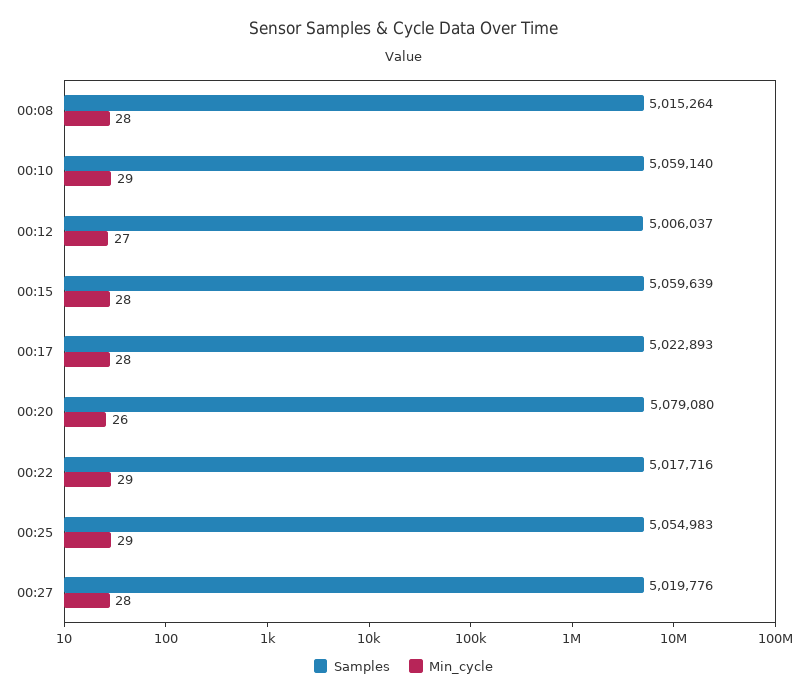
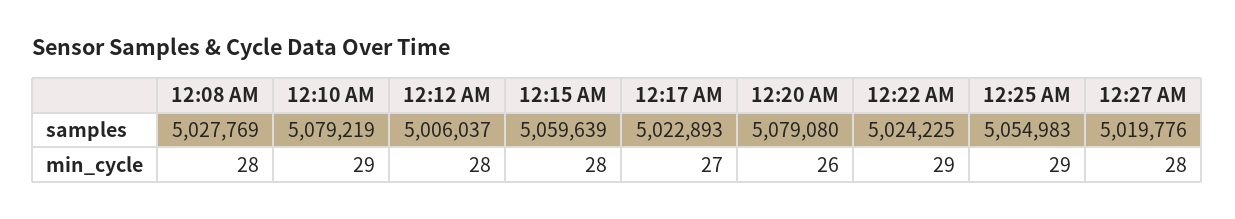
  {
    "Samples": {
-     "00:08": 5015264,
+     "00:08": 5027769,
-     "00:10": 5059140,
+     "00:10": 5079219,
      "00:12": 5006037,
      "00:15": 5059639,
      "00:17": 5022893,
      "00:20": 5079080,
-     "00:22": 5017716,
+     "00:22": 5024225,
      "00:25": 5054983,
      "00:27": 5019776
    },
    "Min_cycle": {
      "00:08": 28,
      "00:10": 29,
-     "00:12": 27,
+     "00:12": 28,
      "00:15": 28,
-     "00:17": 28,
+     "00:17": 27,
      "00:20": 26,
      "00:22": 29,
      "00:25": 29,
      "00:27": 28
    }
  }

